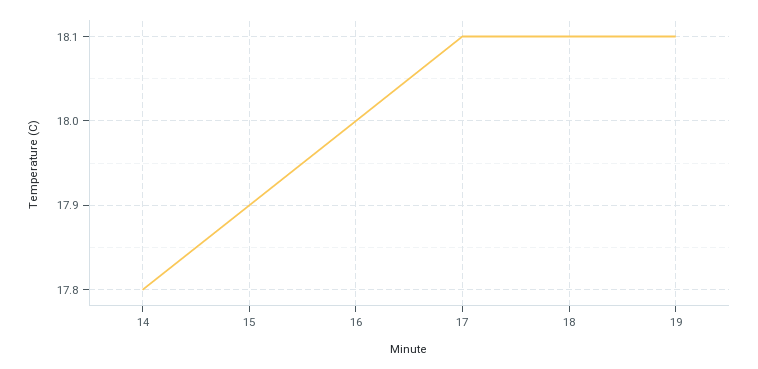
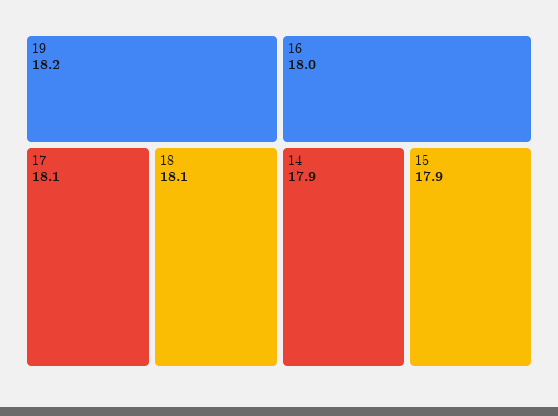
  {
-   "14": 17.8,
+   "14": 17.9,
    "15": 17.9,
    "16": 18,
    "17": 18.1,
    "18": 18.1,
-   "19": 18.1
+   "19": 18.2
  }

